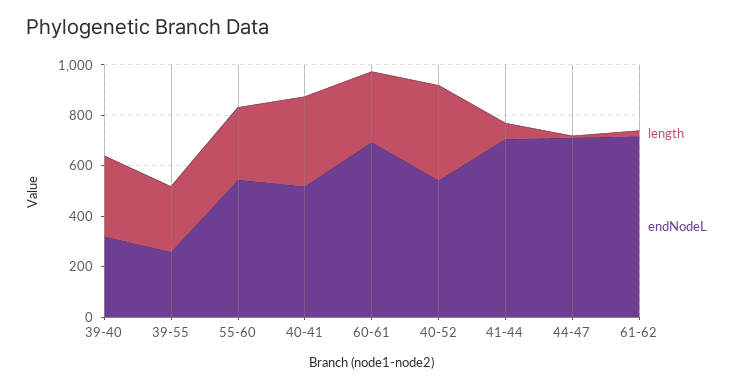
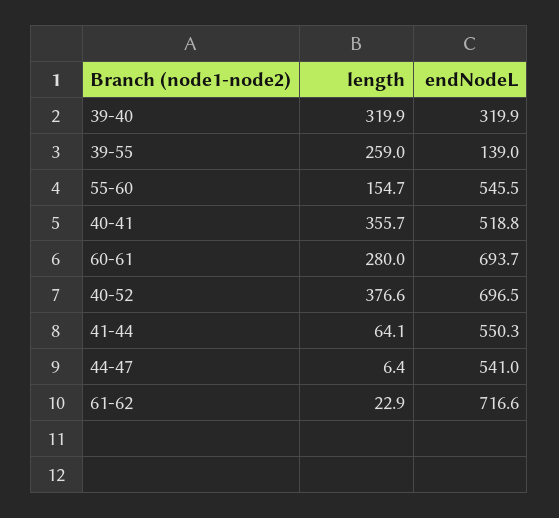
  {
    "length": {
      "39-40": 319.9,
      "39-55": 259,
-     "55-60": 300,
+     "55-60": 154.7,
      "40-41": 355.7,
      "60-61": 280,
      "40-52": 376.6,
      "41-44": 64.1,
      "44-47": 6.4,
      "61-62": 22.9
    },
    "endNodeL": {
      "39-40": 319.9,
-     "39-55": 250,
+     "39-55": 139,
      "55-60": 545.5,
      "40-41": 518.8,
      "60-61": 693.7,
-     "40-52": 550,
+     "40-52": 696.5,
-     "41-44": 700,
+     "41-44": 550.3,
-     "44-47": 700,
+     "44-47": 541,
      "61-62": 716.6
    }
  }

